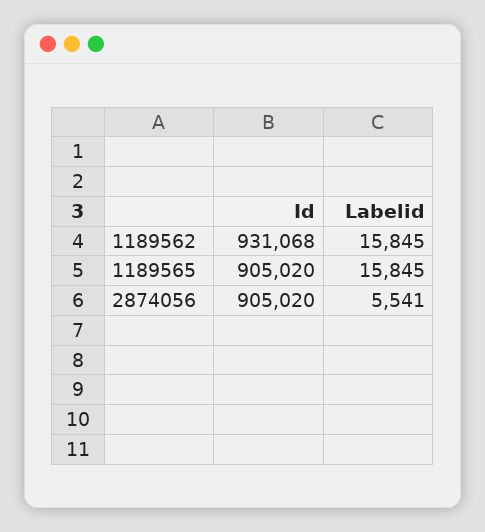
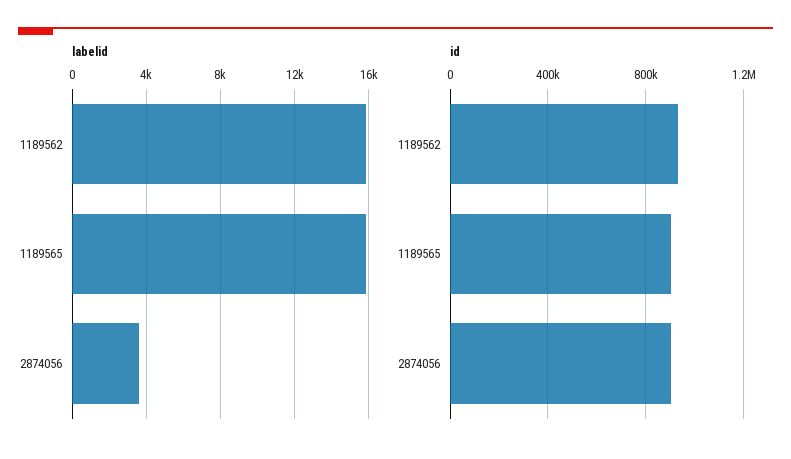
  {
    "Id": {
      "1189562": 931068,
      "1189565": 905020,
      "2874056": 905020
    },
    "Labelid": {
      "1189562": 15845,
      "1189565": 15845,
-     "2874056": 5541
+     "2874056": 3500
    }
  }

